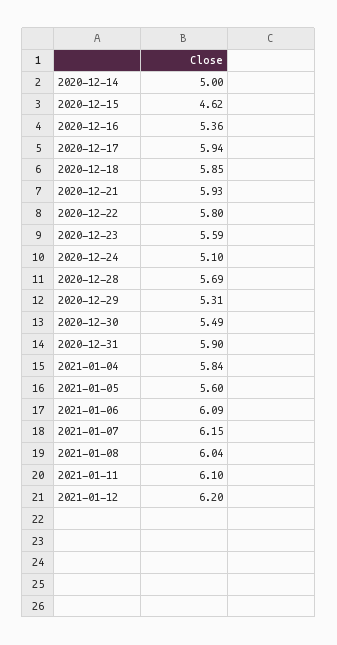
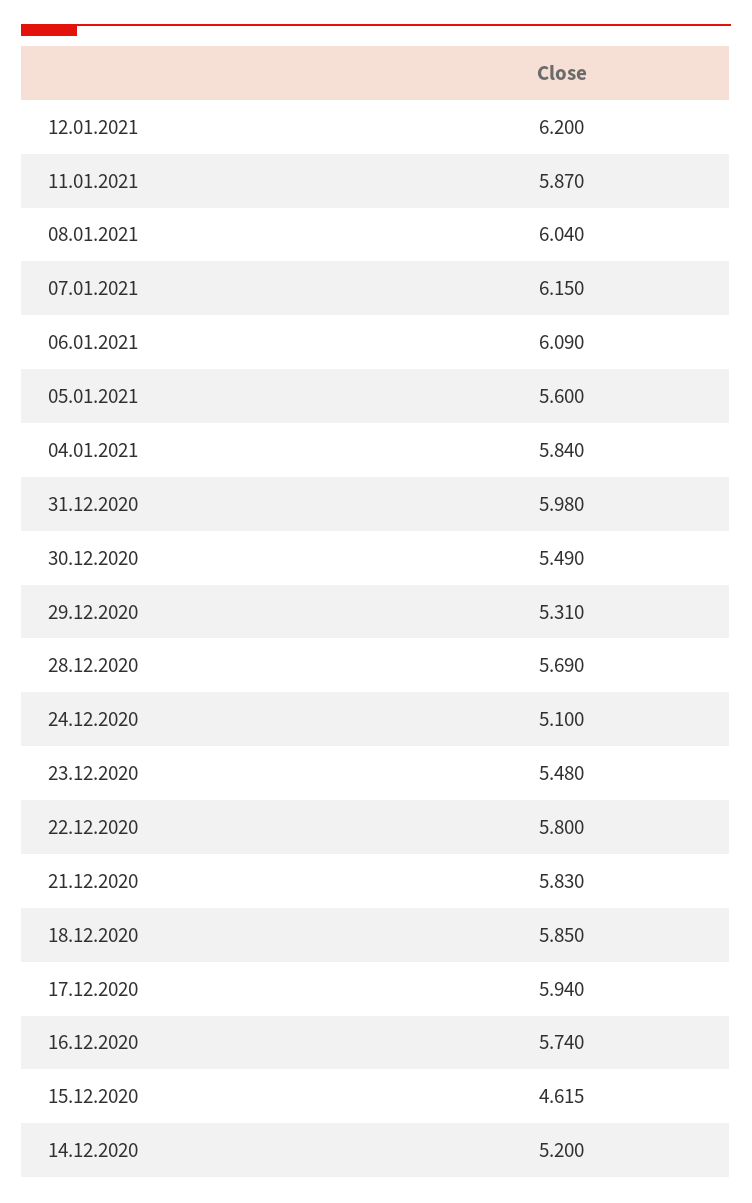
  {
-   "2020-12-14": 5,
+   "2020-12-14": 5.2,
    "2020-12-15": 4.615,
-   "2020-12-16": 5.36,
+   "2020-12-16": 5.74,
    "2020-12-17": 5.94,
    "2020-12-18": 5.85,
-   "2020-12-21": 5.93,
+   "2020-12-21": 5.83,
    "2020-12-22": 5.8,
-   "2020-12-23": 5.59,
+   "2020-12-23": 5.48,
    "2020-12-24": 5.1,
    "2020-12-28": 5.69,
    "2020-12-29": 5.31,
    "2020-12-30": 5.49,
-   "2020-12-31": 5.9,
+   "2020-12-31": 5.98,
    "2021-01-04": 5.84,
    "2021-01-05": 5.6,
    "2021-01-06": 6.09,
    "2021-01-07": 6.15,
    "2021-01-08": 6.04,
-   "2021-01-11": 6.1,
+   "2021-01-11": 5.87,
    "2021-01-12": 6.2
  }

